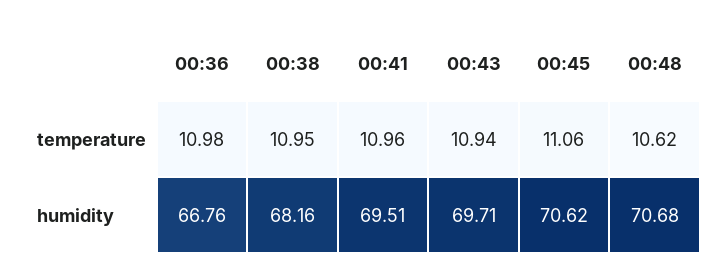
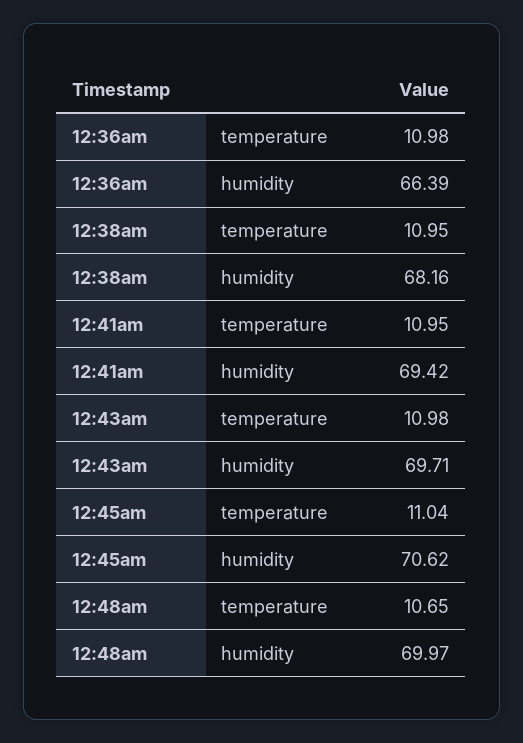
  {
    "00:36": {
      "temperature": 10.98,
-     "humidity": 66.76
+     "humidity": 66.39
    },
    "00:38": {
      "temperature": 10.95,
      "humidity": 68.16
    },
    "00:41": {
-     "temperature": 10.96,
+     "temperature": 10.95,
-     "humidity": 69.51
+     "humidity": 69.42
    },
    "00:43": {
-     "temperature": 10.94,
+     "temperature": 10.98,
      "humidity": 69.71
    },
    "00:45": {
-     "temperature": 11.06,
+     "temperature": 11.04,
      "humidity": 70.62
    },
    "00:48": {
-     "temperature": 10.62,
+     "temperature": 10.65,
-     "humidity": 70.68
+     "humidity": 69.97
    }
  }

